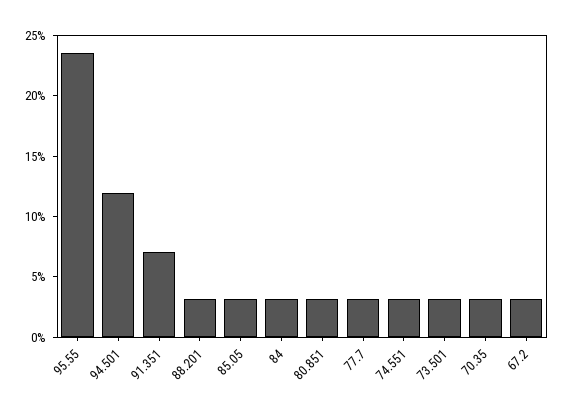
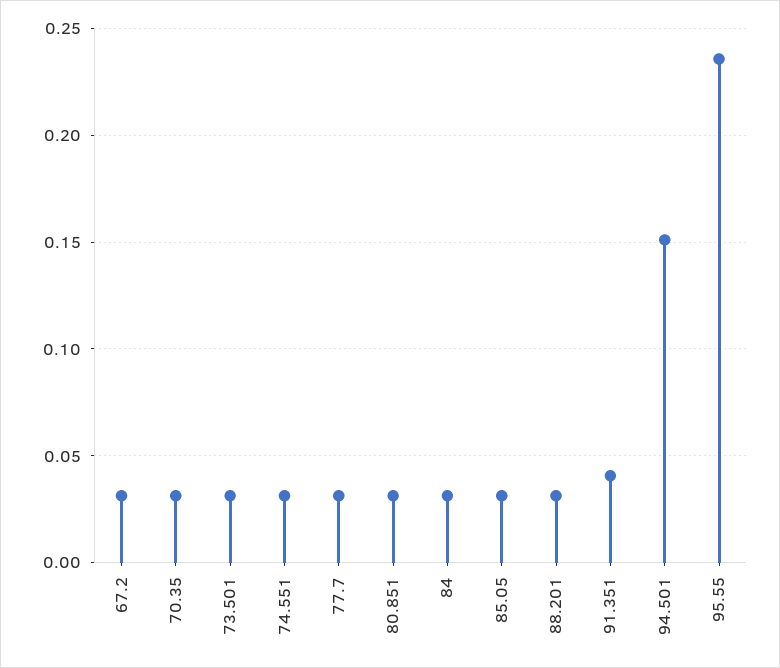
  {
    "95.55": 0.235,
-   "94.501": 0.12,
+   "94.501": 0.15,
-   "91.351": 0.07,
+   "91.351": 0.04,
    "88.201": 0.03,
    "85.05": 0.03,
    "84": 0.03,
    "80.851": 0.03,
    "77.7": 0.03,
    "74.551": 0.03,
    "73.501": 0.03,
    "70.35": 0.03,
    "67.2": 0.03
  }

